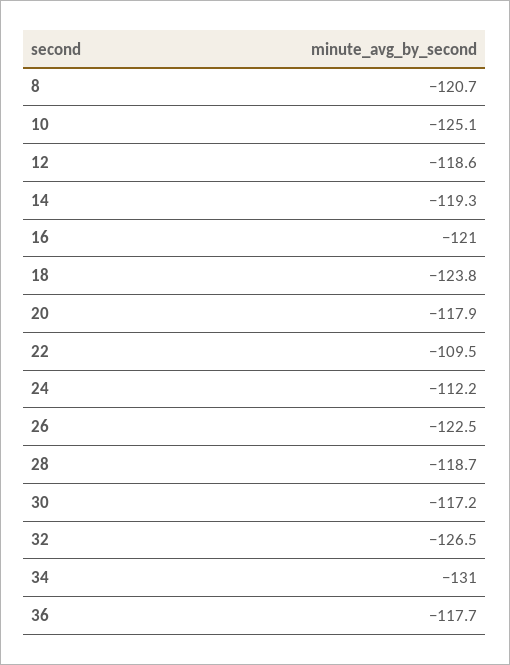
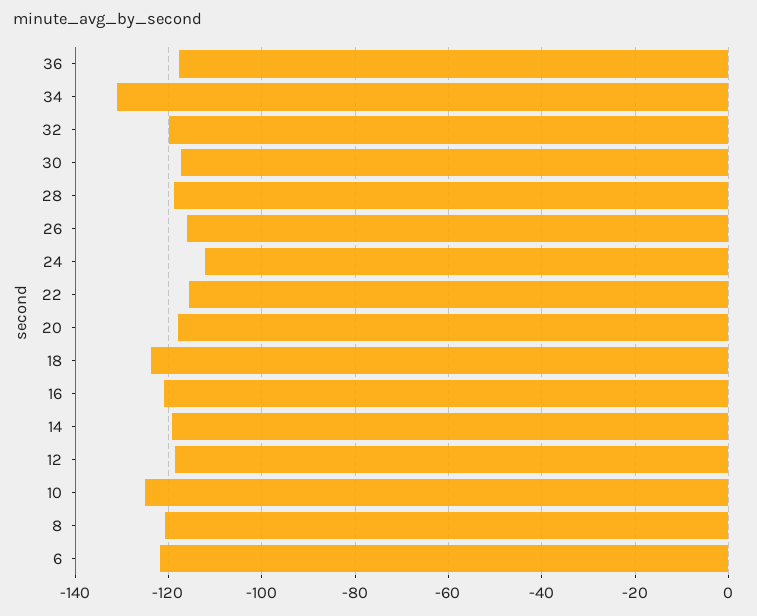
  {
    "8": -120.7,
    "10": -125.1,
    "12": -118.6,
    "14": -119.3,
    "16": -121,
    "18": -123.8,
    "20": -117.9,
-   "22": -109.5,
+   "22": -116,
    "24": -112.2,
-   "26": -122.5,
+   "26": -116,
    "28": -118.7,
    "30": -117.2,
-   "32": -126.5,
+   "32": -120,
    "34": -131,
-   "36": -117.7
+   "36": -117.7,
+   "6": -122
  }

